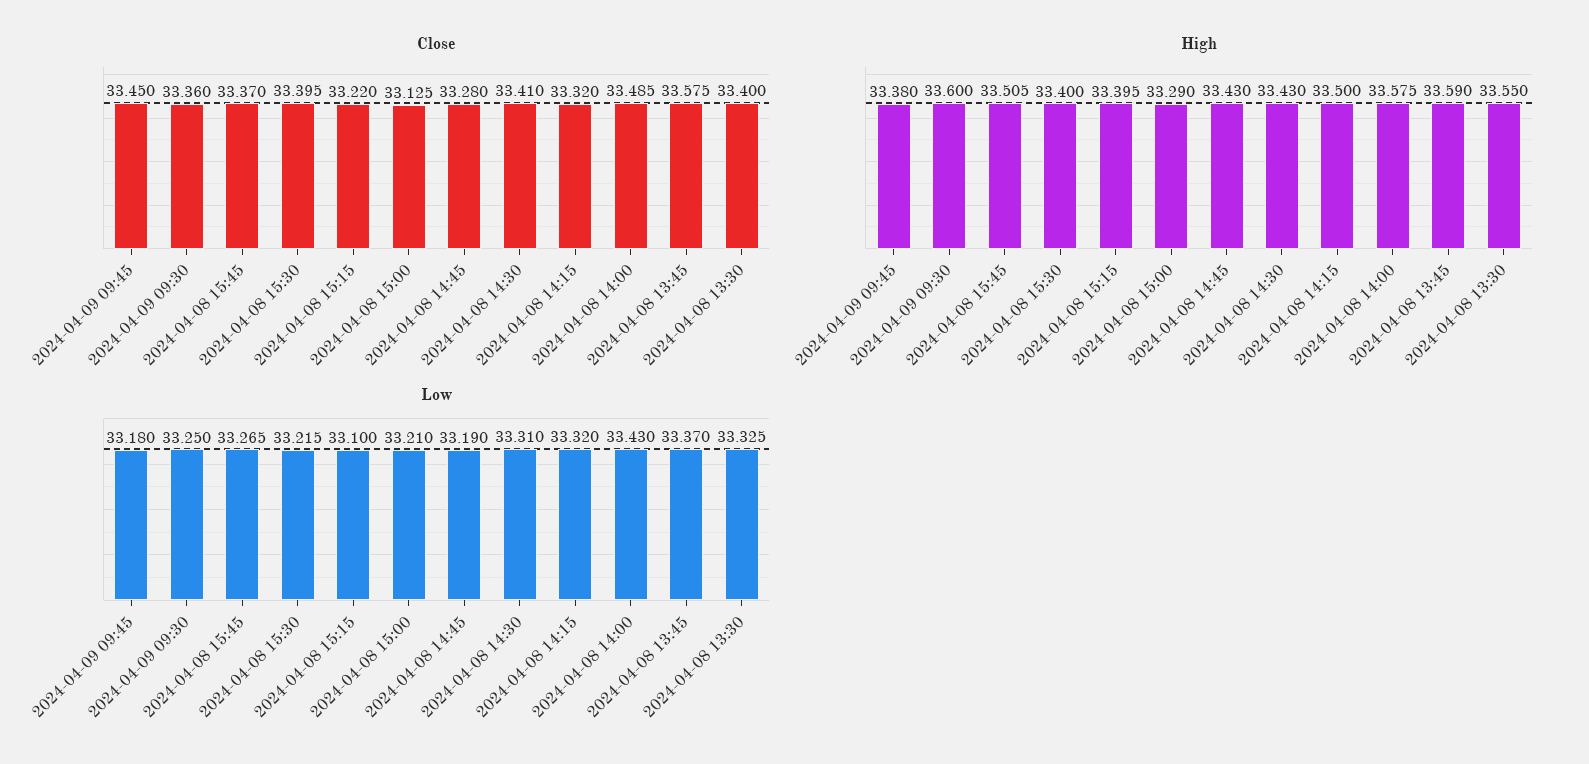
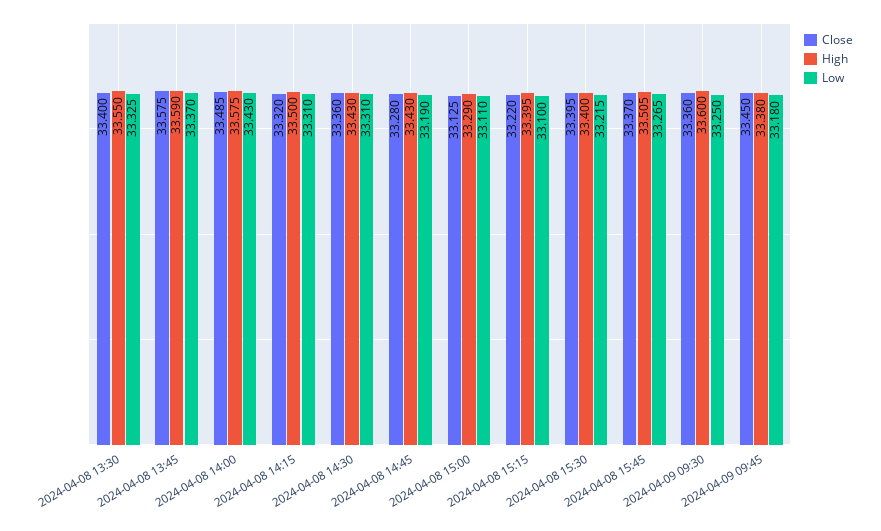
  {
    "Close": {
      "2024-04-09 09:45": 33.45,
      "2024-04-09 09:30": 33.36,
      "2024-04-08 15:45": 33.37,
      "2024-04-08 15:30": 33.395,
      "2024-04-08 15:15": 33.22,
      "2024-04-08 15:00": 33.125,
      "2024-04-08 14:45": 33.28,
-     "2024-04-08 14:30": 33.41,
+     "2024-04-08 14:30": 33.36,
      "2024-04-08 14:15": 33.32,
      "2024-04-08 14:00": 33.485,
      "2024-04-08 13:45": 33.575,
      "2024-04-08 13:30": 33.4
    },
    "High": {
      "2024-04-09 09:45": 33.38,
      "2024-04-09 09:30": 33.6,
      "2024-04-08 15:45": 33.505,
      "2024-04-08 15:30": 33.4,
      "2024-04-08 15:15": 33.395,
      "2024-04-08 15:00": 33.29,
      "2024-04-08 14:45": 33.43,
      "2024-04-08 14:30": 33.43,
      "2024-04-08 14:15": 33.5,
      "2024-04-08 14:00": 33.575,
      "2024-04-08 13:45": 33.59,
      "2024-04-08 13:30": 33.55
    },
    "Low": {
      "2024-04-09 09:45": 33.18,
      "2024-04-09 09:30": 33.25,
      "2024-04-08 15:45": 33.265,
      "2024-04-08 15:30": 33.215,
      "2024-04-08 15:15": 33.1,
-     "2024-04-08 15:00": 33.21,
+     "2024-04-08 15:00": 33.11,
      "2024-04-08 14:45": 33.19,
      "2024-04-08 14:30": 33.31,
-     "2024-04-08 14:15": 33.32,
+     "2024-04-08 14:15": 33.31,
      "2024-04-08 14:00": 33.43,
      "2024-04-08 13:45": 33.37,
      "2024-04-08 13:30": 33.325
    }
  }

